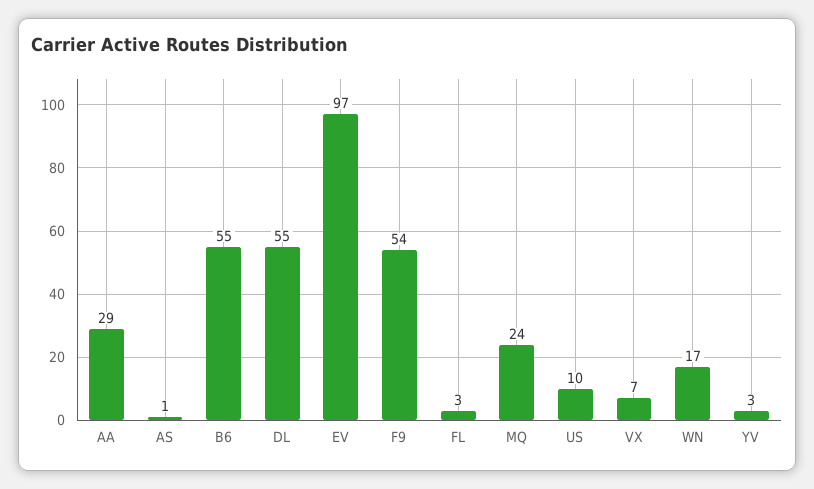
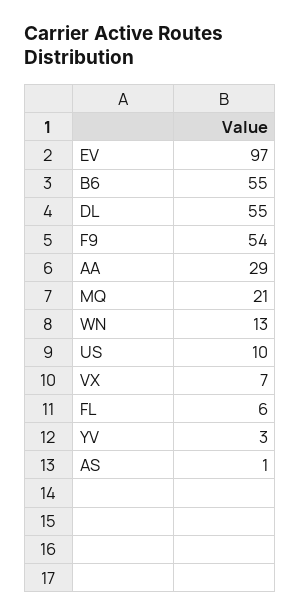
  {
    "AA": 29,
    "AS": 1,
    "B6": 55,
    "DL": 55,
    "EV": 97,
    "F9": 54,
-   "FL": 3,
+   "FL": 6,
-   "MQ": 24,
+   "MQ": 21,
    "US": 10,
    "VX": 7,
-   "WN": 17,
+   "WN": 13,
    "YV": 3
  }

